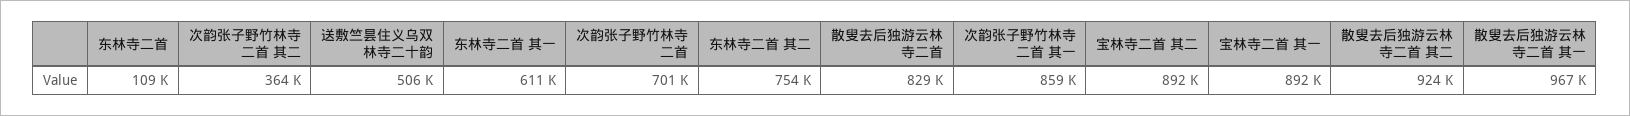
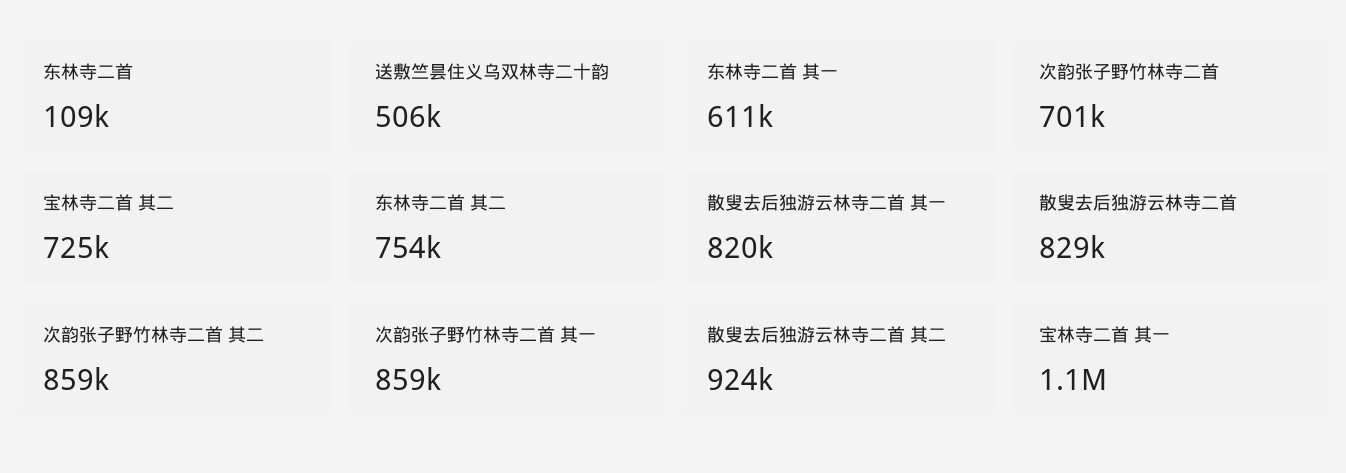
  {
    "东林寺二首": 109000,
-   "次韵张子野竹林寺二首 其二": 364000,
+   "次韵张子野竹林寺二首 其二": 859000,
    "送敷竺昙住义乌双林寺二十韵": 506000,
    "东林寺二首 其一": 611000,
    "次韵张子野竹林寺二首": 701000,
    "东林寺二首 其二": 754000,
    "散叟去后独游云林寺二首": 829000,
    "次韵张子野竹林寺二首 其一": 859000,
-   "宝林寺二首 其二": 892000,
+   "宝林寺二首 其二": 725000,
-   "宝林寺二首 其一": 892000,
+   "宝林寺二首 其一": 1100000,
    "散叟去后独游云林寺二首 其二": 924000,
-   "散叟去后独游云林寺二首 其一": 967000
+   "散叟去后独游云林寺二首 其一": 820000
  }

